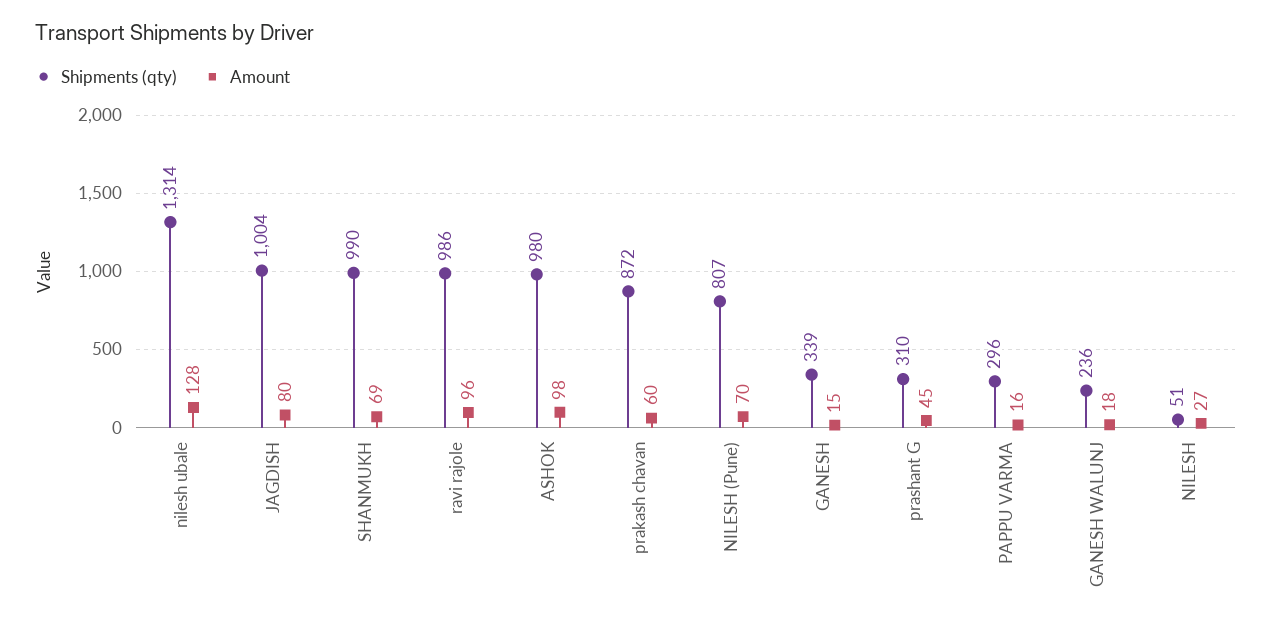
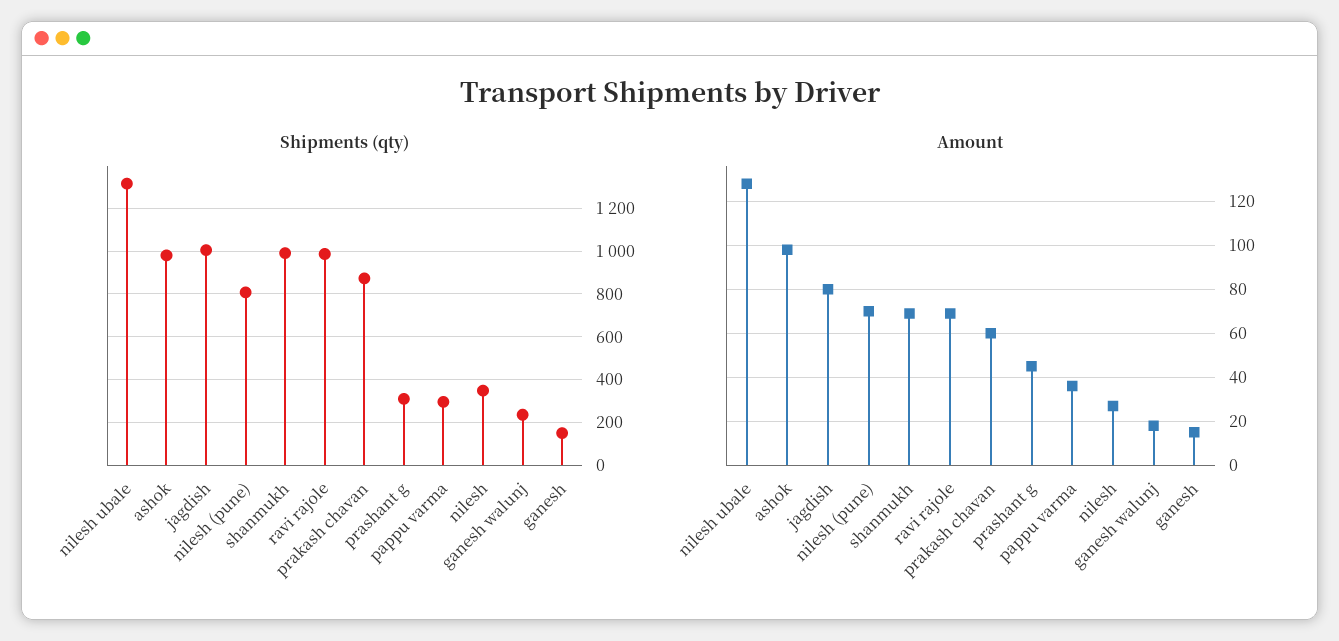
  {
    "Shipments (qty)": {
      "nilesh ubale": 1314,
      "JAGDISH": 1004,
      "SHANMUKH": 990,
      "ravi rajole": 986,
      "ASHOK": 980,
      "prakash chavan": 872,
      "NILESH (Pune)": 807,
-     "GANESH": 339,
+     "GANESH": 150,
      "prashant G": 310,
      "PAPPU VARMA": 296,
      "GANESH WALUNJ": 236,
-     "NILESH": 51
+     "NILESH": 350
    },
    "Amount": {
      "nilesh ubale": 128,
      "JAGDISH": 80,
      "SHANMUKH": 69,
-     "ravi rajole": 96,
+     "ravi rajole": 70,
      "ASHOK": 98,
      "prakash chavan": 60,
      "NILESH (Pune)": 70,
      "GANESH": 15,
      "prashant G": 45,
-     "PAPPU VARMA": 16,
+     "PAPPU VARMA": 35,
      "GANESH WALUNJ": 18,
      "NILESH": 27
    }
  }

